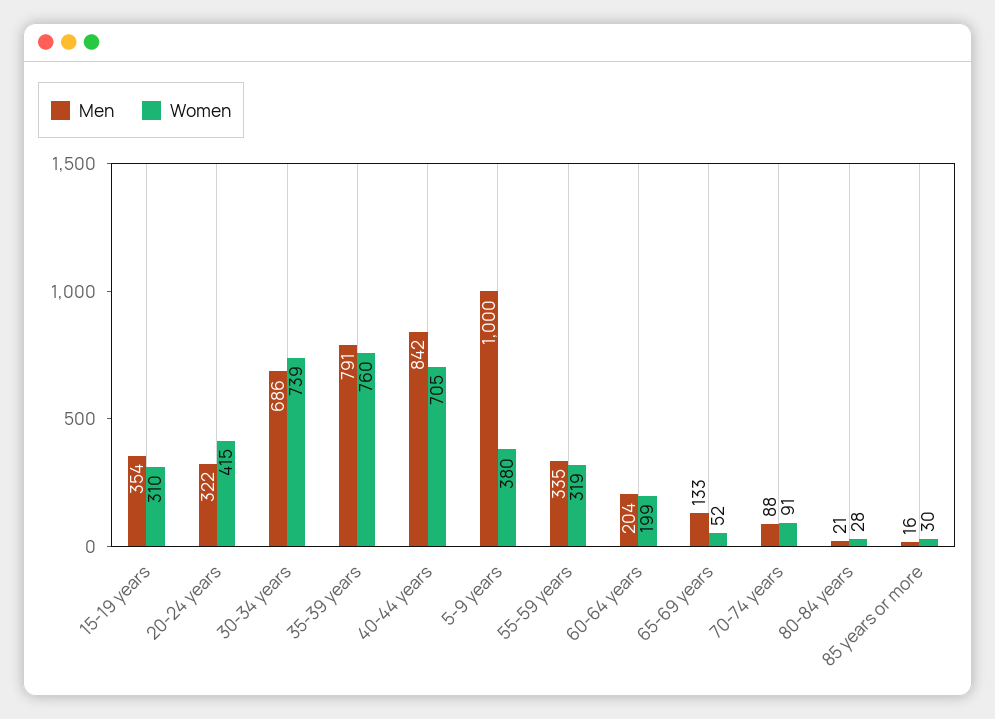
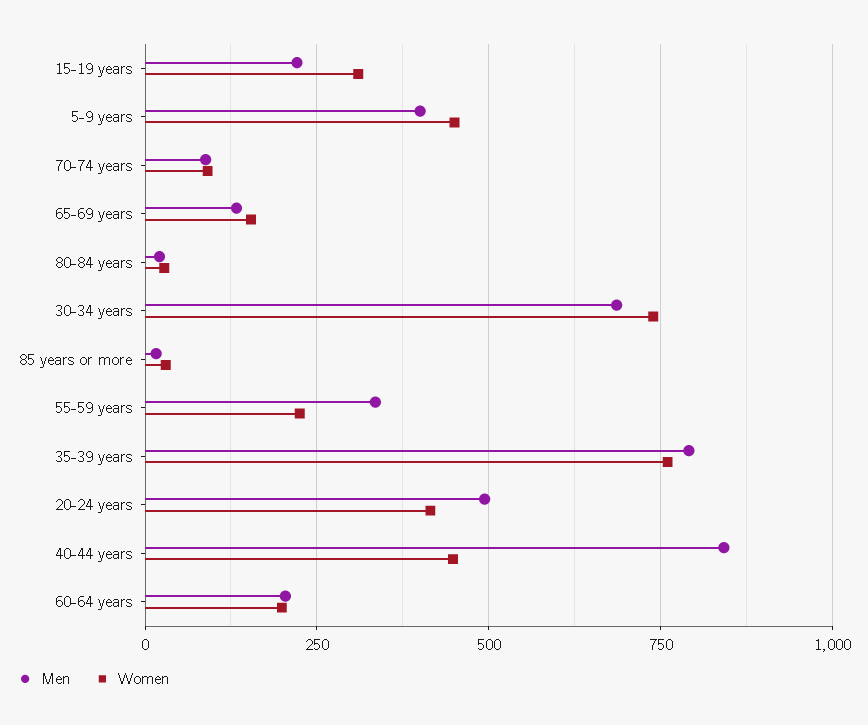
  {
    "Men": {
-     "15-19 years": 354,
+     "15-19 years": 225,
-     "20-24 years": 322,
+     "20-24 years": 500,
      "30-34 years": 686,
      "35-39 years": 791,
      "40-44 years": 842,
-     "5-9 years": 1000,
+     "5-9 years": 400,
      "55-59 years": 335,
      "60-64 years": 204,
      "65-69 years": 133,
      "70-74 years": 88,
      "80-84 years": 21,
      "85 years or more": 16
    },
    "Women": {
      "15-19 years": 310,
      "20-24 years": 415,
      "30-34 years": 739,
      "35-39 years": 760,
-     "40-44 years": 705,
+     "40-44 years": 450,
-     "5-9 years": 380,
+     "5-9 years": 450,
-     "55-59 years": 319,
+     "55-59 years": 225,
      "60-64 years": 199,
-     "65-69 years": 52,
+     "65-69 years": 150,
      "70-74 years": 91,
      "80-84 years": 28,
      "85 years or more": 30
    }
  }

